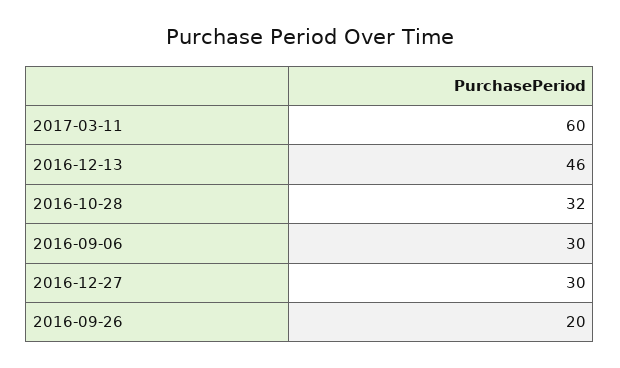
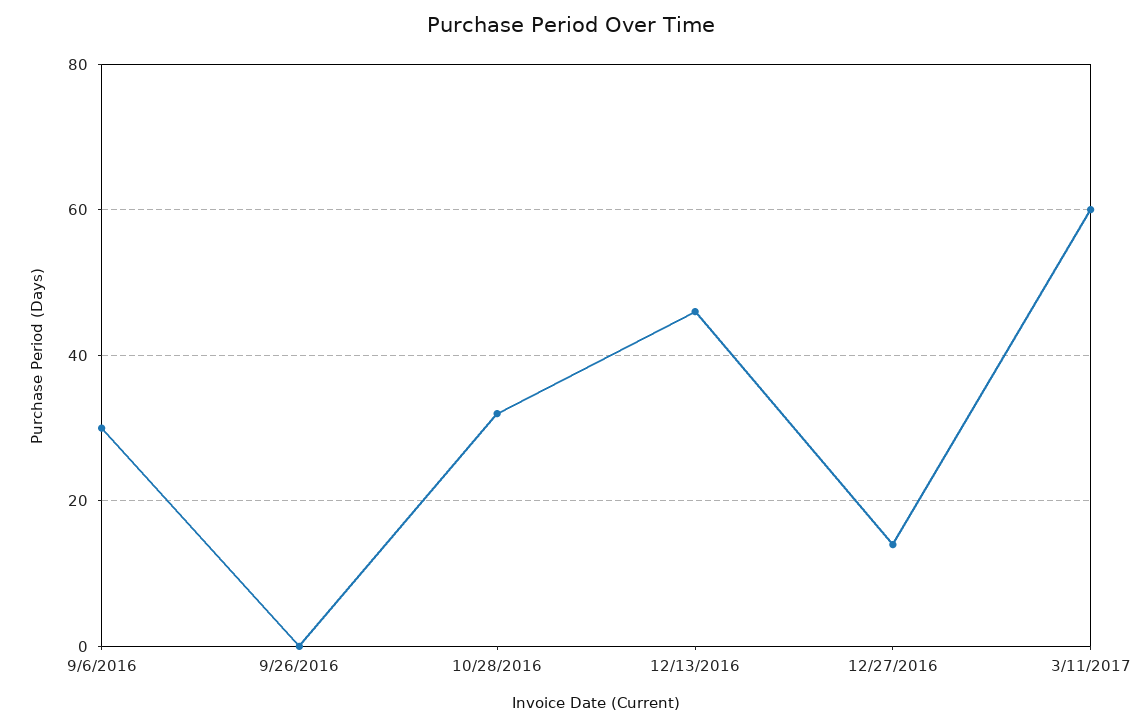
  {
    "2017-03-11": 60,
    "2016-12-13": 46,
    "2016-10-28": 32,
    "2016-09-06": 30,
-   "2016-12-27": 30,
+   "2016-12-27": 15,
-   "2016-09-26": 20
+   "2016-09-26": 0
  }

